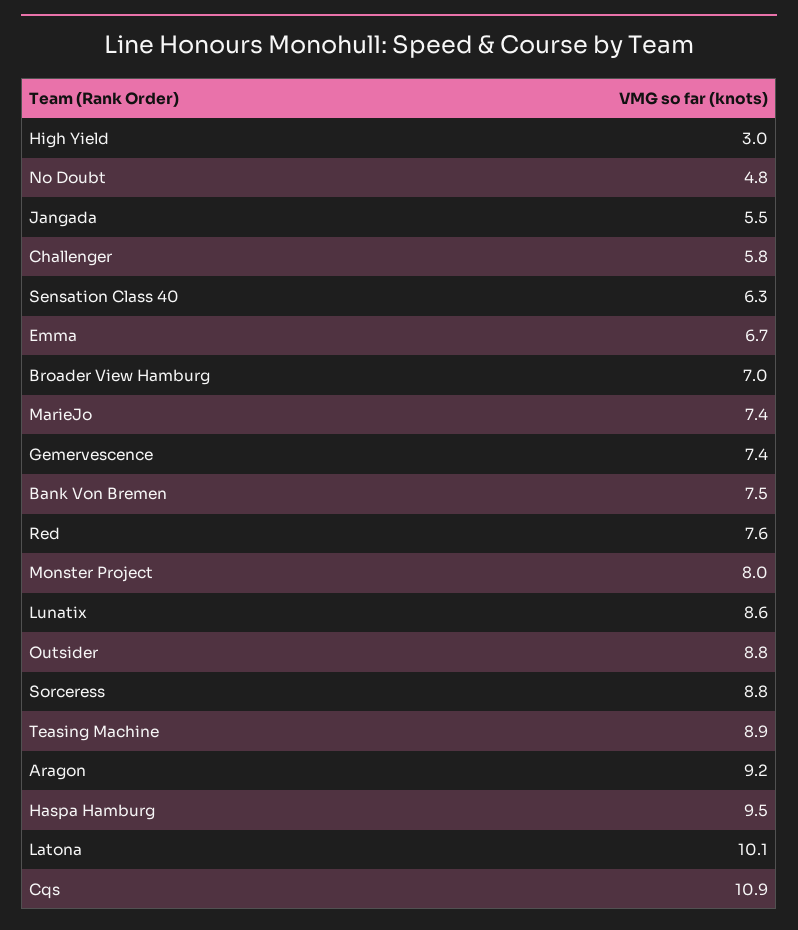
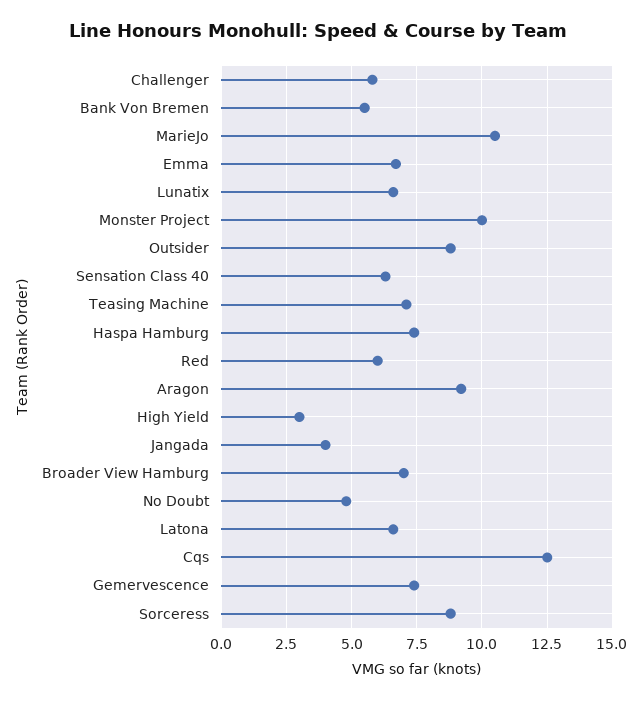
  {
    "High Yield": 3,
    "No Doubt": 4.8,
-   "Jangada": 5.5,
+   "Jangada": 4,
    "Challenger": 5.8,
    "Sensation Class 40": 6.3,
    "Emma": 6.7,
    "Broader View Hamburg": 7,
-   "MarieJo": 7.4,
+   "MarieJo": 10.5,
    "Gemervescence": 7.4,
-   "Bank Von Bremen": 7.5,
+   "Bank Von Bremen": 5.5,
-   "Red": 7.6,
+   "Red": 6,
-   "Monster Project": 8,
+   "Monster Project": 10,
-   "Lunatix": 8.6,
+   "Lunatix": 6.5,
    "Outsider": 8.8,
    "Sorceress": 8.8,
-   "Teasing Machine": 8.9,
+   "Teasing Machine": 7,
    "Aragon": 9.2,
-   "Haspa Hamburg": 9.5,
+   "Haspa Hamburg": 7.5,
-   "Latona": 10.1,
+   "Latona": 6.5,
-   "Cqs": 10.9
+   "Cqs": 12.5
  }

